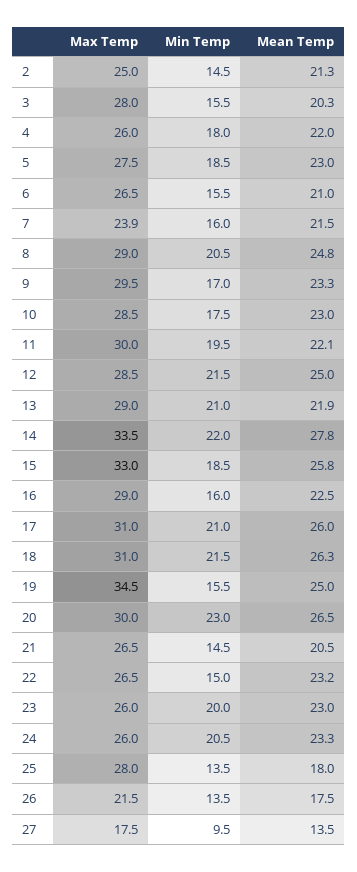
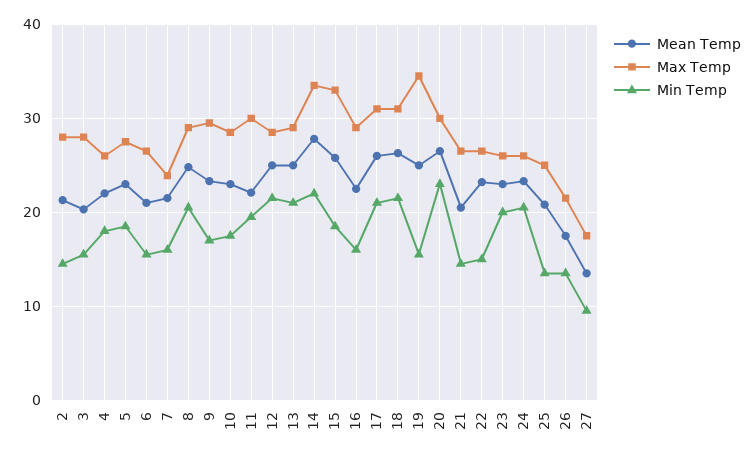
  {
    "Max Temp": {
-     "2": 25,
+     "2": 28,
      "3": 28,
      "4": 26,
      "5": 27.5,
      "6": 26.5,
      "7": 23.9,
      "8": 29,
      "9": 29.5,
      "10": 28.5,
      "11": 30,
      "12": 28.5,
      "13": 29,
      "14": 33.5,
      "15": 33,
      "16": 29,
      "17": 31,
      "18": 31,
      "19": 34.5,
      "20": 30,
      "21": 26.5,
      "22": 26.5,
      "23": 26,
      "24": 26,
-     "25": 28,
+     "25": 25,
      "26": 21.5,
      "27": 17.5
    },
    "Min Temp": {
      "2": 14.5,
      "3": 15.5,
      "4": 18,
      "5": 18.5,
      "6": 15.5,
      "7": 16,
      "8": 20.5,
      "9": 17,
      "10": 17.5,
      "11": 19.5,
      "12": 21.5,
      "13": 21,
      "14": 22,
      "15": 18.5,
      "16": 16,
      "17": 21,
      "18": 21.5,
      "19": 15.5,
      "20": 23,
      "21": 14.5,
      "22": 15,
      "23": 20,
      "24": 20.5,
      "25": 13.5,
      "26": 13.5,
      "27": 9.5
    },
    "Mean Temp": {
      "2": 21.3,
      "3": 20.3,
      "4": 22,
      "5": 23,
      "6": 21,
      "7": 21.5,
      "8": 24.8,
      "9": 23.3,
      "10": 23,
      "11": 22.1,
      "12": 25,
-     "13": 21.9,
+     "13": 25,
      "14": 27.8,
      "15": 25.8,
      "16": 22.5,
      "17": 26,
      "18": 26.3,
      "19": 25,
      "20": 26.5,
      "21": 20.5,
      "22": 23.2,
      "23": 23,
      "24": 23.3,
-     "25": 18,
+     "25": 21,
      "26": 17.5,
      "27": 13.5
    }
  }

